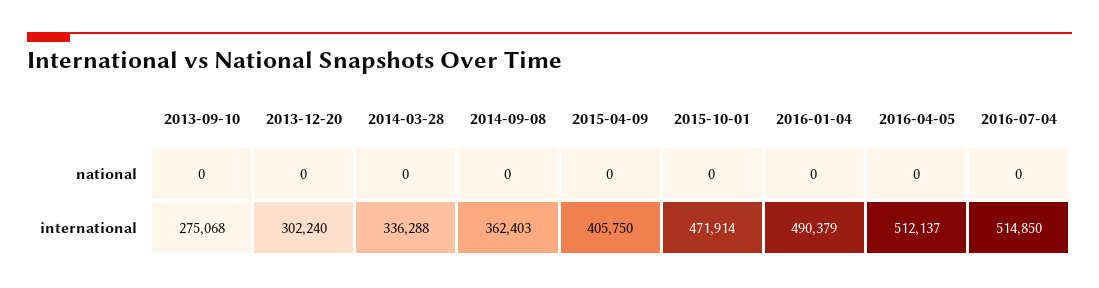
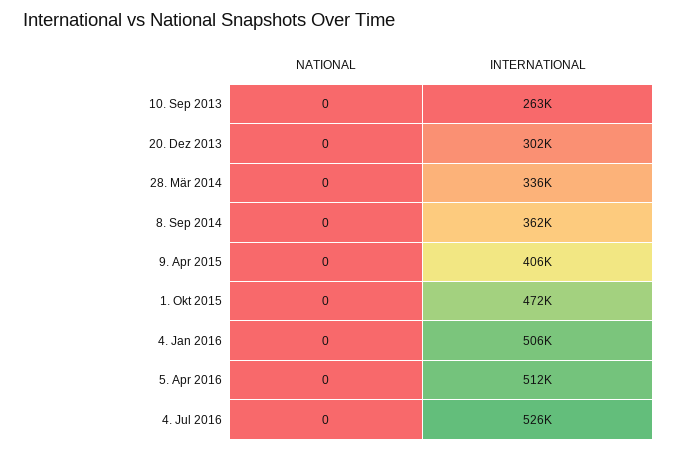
  {
    "2013-09-10": {
      "national": 0,
-     "international": 275068
+     "international": 263000
    },
    "2013-12-20": {
      "national": 0,
      "international": 302240
    },
    "2014-03-28": {
      "national": 0,
      "international": 336288
    },
    "2014-09-08": {
      "national": 0,
      "international": 362403
    },
    "2015-04-09": {
      "national": 0,
      "international": 405750
    },
    "2015-10-01": {
      "national": 0,
      "international": 471914
    },
    "2016-01-04": {
      "national": 0,
-     "international": 490379
+     "international": 506000
    },
    "2016-04-05": {
      "national": 0,
      "international": 512137
    },
    "2016-07-04": {
      "national": 0,
-     "international": 514850
+     "international": 526000
    }
  }

